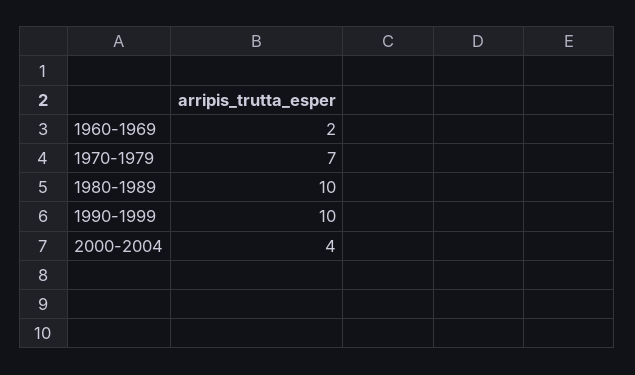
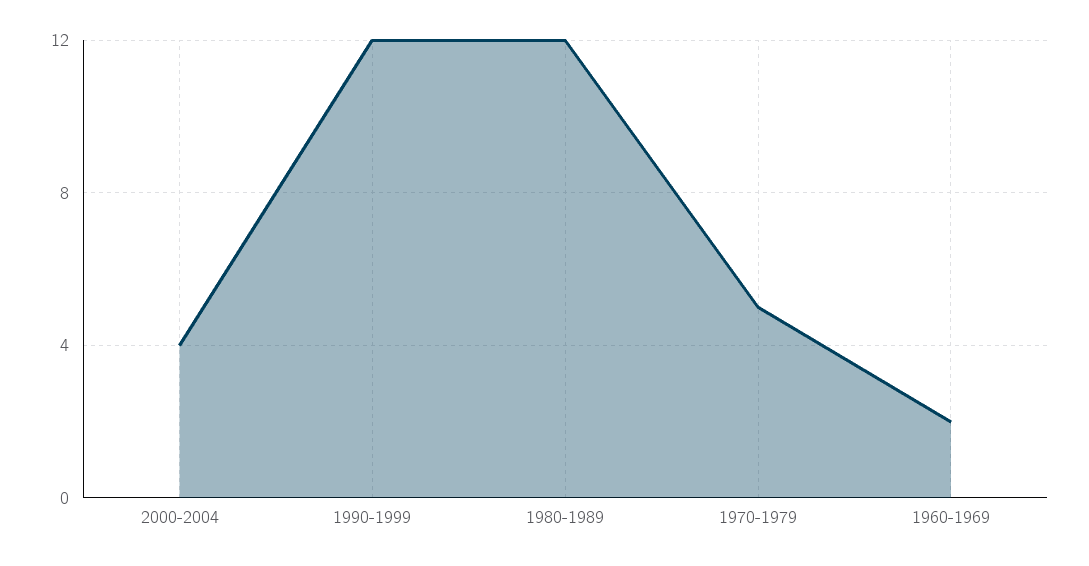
  {
    "1960-1969": 2,
-   "1970-1979": 7,
+   "1970-1979": 5,
-   "1980-1989": 10,
+   "1980-1989": 12,
-   "1990-1999": 10,
+   "1990-1999": 12,
    "2000-2004": 4
  }

